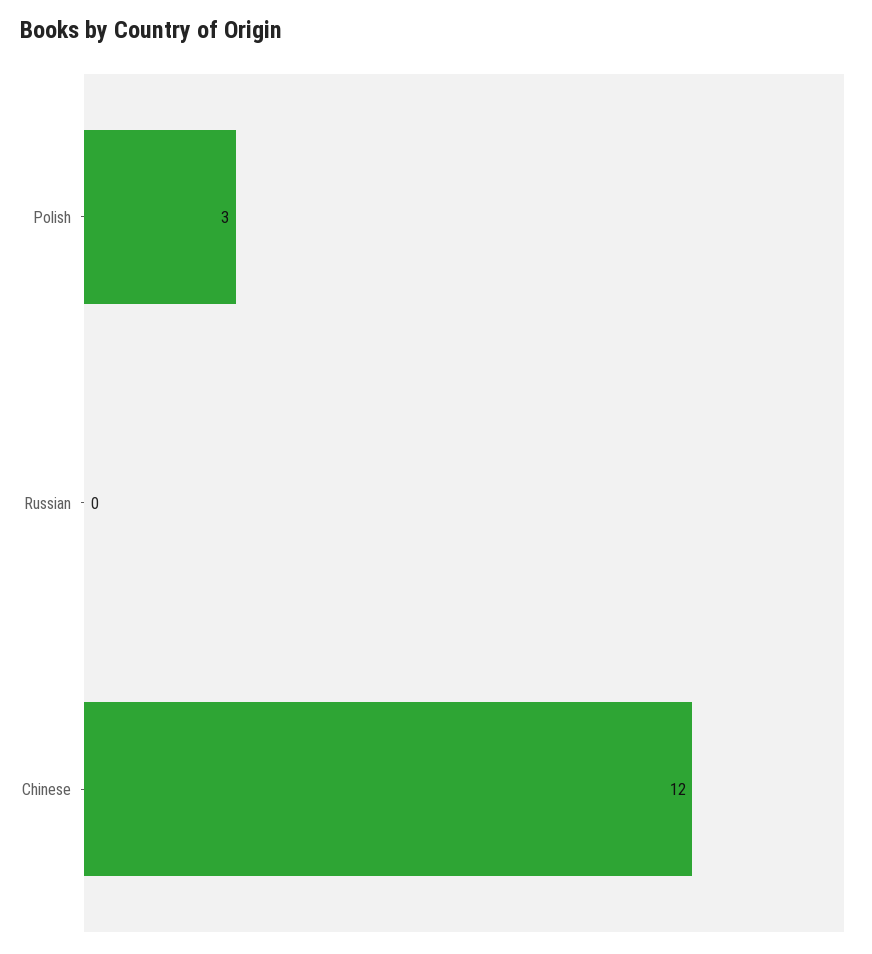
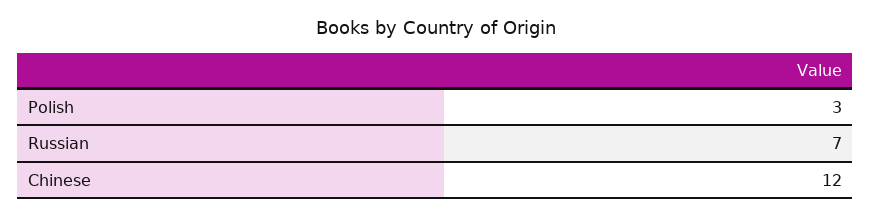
  {
    "Polish": 3,
-   "Russian": 0,
+   "Russian": 7,
    "Chinese": 12
  }

